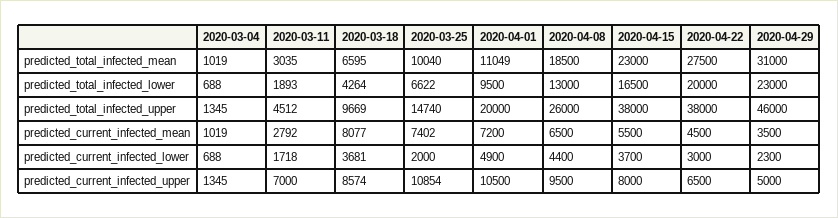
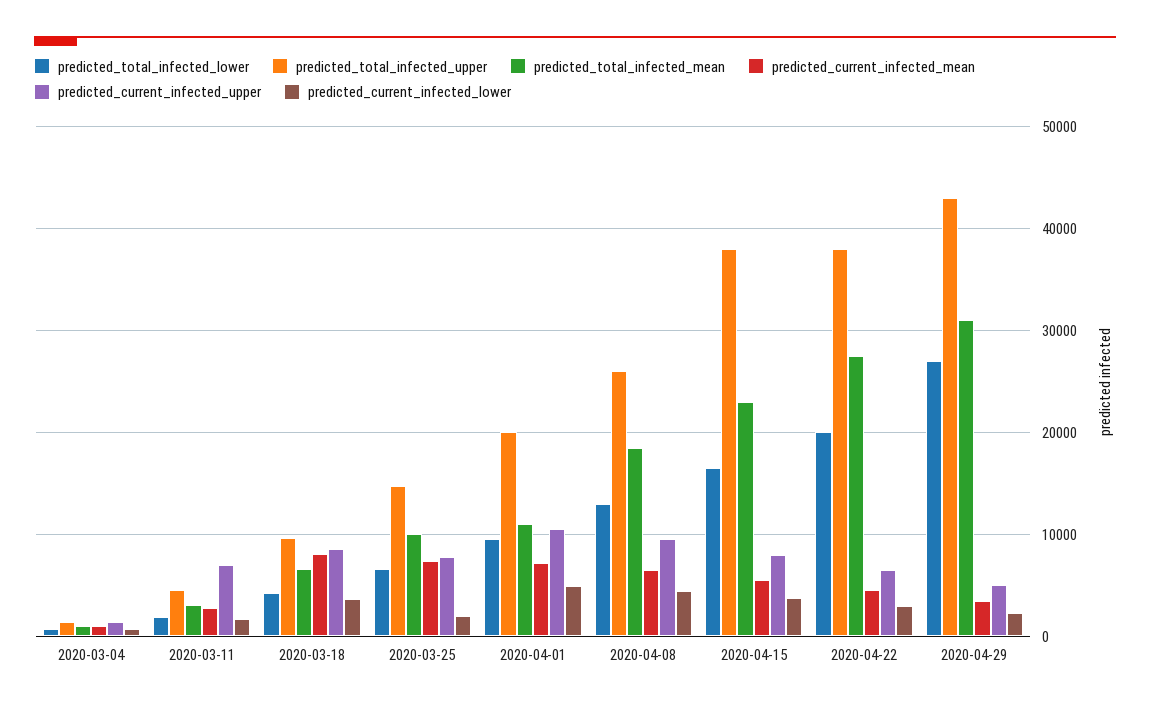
  {
    "predicted_total_infected_mean": {
      "2020-03-04": 1019,
      "2020-03-11": 3035,
      "2020-03-18": 6595,
      "2020-03-25": 10040,
      "2020-04-01": 11049,
      "2020-04-08": 18500,
      "2020-04-15": 23000,
      "2020-04-22": 27500,
      "2020-04-29": 31000
    },
    "predicted_total_infected_lower": {
      "2020-03-04": 688,
      "2020-03-11": 1893,
      "2020-03-18": 4264,
      "2020-03-25": 6622,
      "2020-04-01": 9500,
      "2020-04-08": 13000,
      "2020-04-15": 16500,
      "2020-04-22": 20000,
-     "2020-04-29": 23000
+     "2020-04-29": 27000
    },
    "predicted_total_infected_upper": {
      "2020-03-04": 1345,
      "2020-03-11": 4512,
      "2020-03-18": 9669,
      "2020-03-25": 14740,
      "2020-04-01": 20000,
      "2020-04-08": 26000,
      "2020-04-15": 38000,
      "2020-04-22": 38000,
-     "2020-04-29": 46000
+     "2020-04-29": 43000
    },
    "predicted_current_infected_mean": {
      "2020-03-04": 1019,
      "2020-03-11": 2792,
      "2020-03-18": 8077,
      "2020-03-25": 7402,
      "2020-04-01": 7200,
      "2020-04-08": 6500,
      "2020-04-15": 5500,
      "2020-04-22": 4500,
      "2020-04-29": 3500
    },
    "predicted_current_infected_lower": {
      "2020-03-04": 688,
      "2020-03-11": 1718,
      "2020-03-18": 3681,
      "2020-03-25": 2000,
      "2020-04-01": 4900,
      "2020-04-08": 4400,
      "2020-04-15": 3700,
      "2020-04-22": 3000,
      "2020-04-29": 2300
    },
    "predicted_current_infected_upper": {
      "2020-03-04": 1345,
      "2020-03-11": 7000,
      "2020-03-18": 8574,
-     "2020-03-25": 10854,
+     "2020-03-25": 8000,
      "2020-04-01": 10500,
      "2020-04-08": 9500,
      "2020-04-15": 8000,
      "2020-04-22": 6500,
      "2020-04-29": 5000
    }
  }

